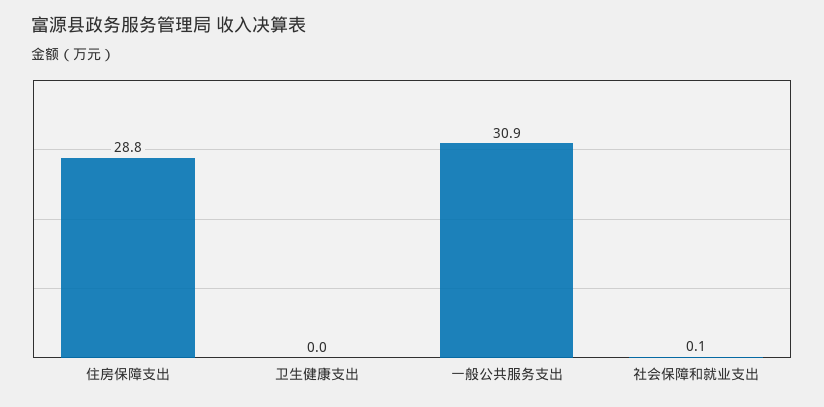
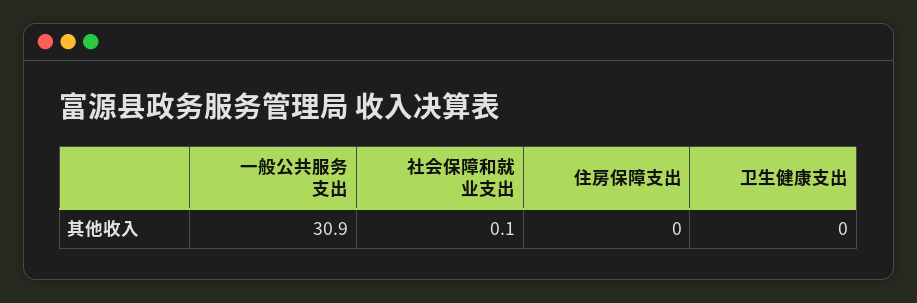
  {
-   "住房保障支出": 28.8,
+   "住房保障支出": 0,
    "卫生健康支出": 0,
    "一般公共服务支出": 30.9,
    "社会保障和就业支出": 0.1
  }

